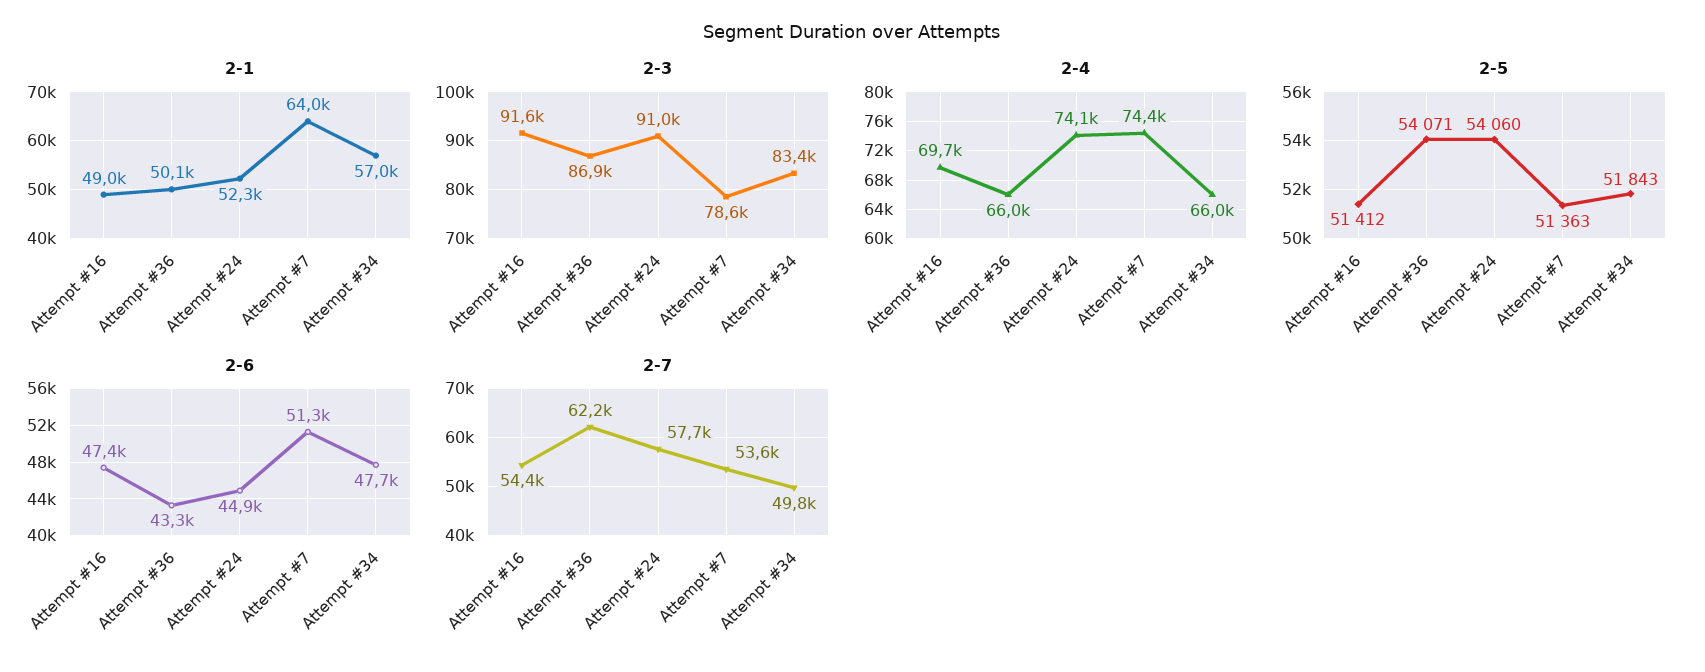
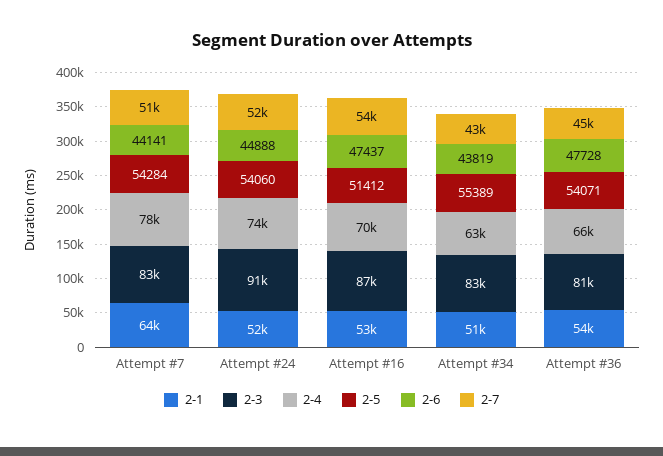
  {
    "2-1": {
-     "Attempt #16": 49000,
+     "Attempt #16": 53000,
-     "Attempt #36": 50100,
+     "Attempt #36": 54000,
      "Attempt #24": 52300,
      "Attempt #7": 64000,
-     "Attempt #34": 57000
+     "Attempt #34": 51000
    },
    "2-3": {
-     "Attempt #16": 91600,
+     "Attempt #16": 87000,
-     "Attempt #36": 86900,
+     "Attempt #36": 81000,
      "Attempt #24": 91000,
-     "Attempt #7": 78600,
+     "Attempt #7": 83000,
      "Attempt #34": 83400
    },
    "2-4": {
      "Attempt #16": 69700,
      "Attempt #36": 66000,
      "Attempt #24": 74100,
-     "Attempt #7": 74400,
+     "Attempt #7": 78000,
-     "Attempt #34": 66000
+     "Attempt #34": 63000
    },
    "2-5": {
      "Attempt #16": 51412,
      "Attempt #36": 54071,
      "Attempt #24": 54060,
-     "Attempt #7": 51363,
+     "Attempt #7": 54284,
-     "Attempt #34": 51843
+     "Attempt #34": 55389
    },
    "2-6": {
      "Attempt #16": 47437,
-     "Attempt #36": 43300,
+     "Attempt #36": 47728,
      "Attempt #24": 44888,
-     "Attempt #7": 51300,
+     "Attempt #7": 44141,
-     "Attempt #34": 47700
+     "Attempt #34": 43819
    },
    "2-7": {
      "Attempt #16": 54400,
-     "Attempt #36": 62200,
+     "Attempt #36": 45000,
-     "Attempt #24": 57700,
+     "Attempt #24": 52000,
-     "Attempt #7": 53600,
+     "Attempt #7": 51000,
-     "Attempt #34": 49800
+     "Attempt #34": 43000
    }
  }

